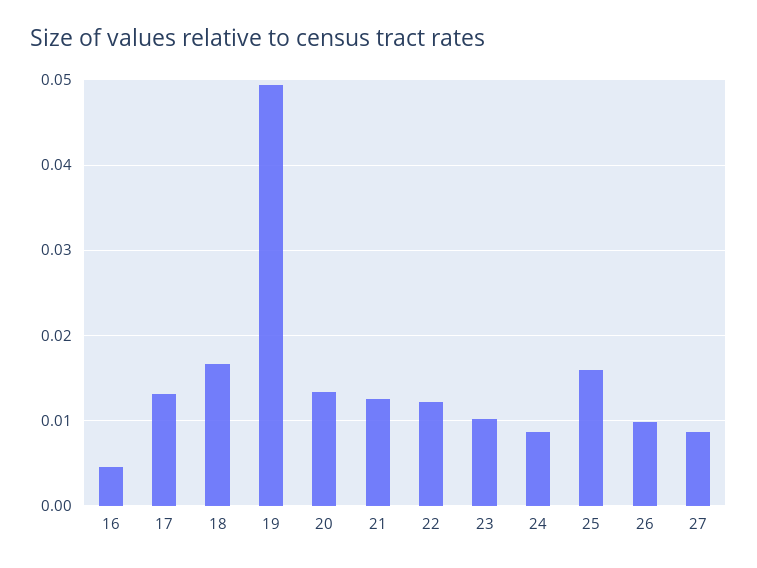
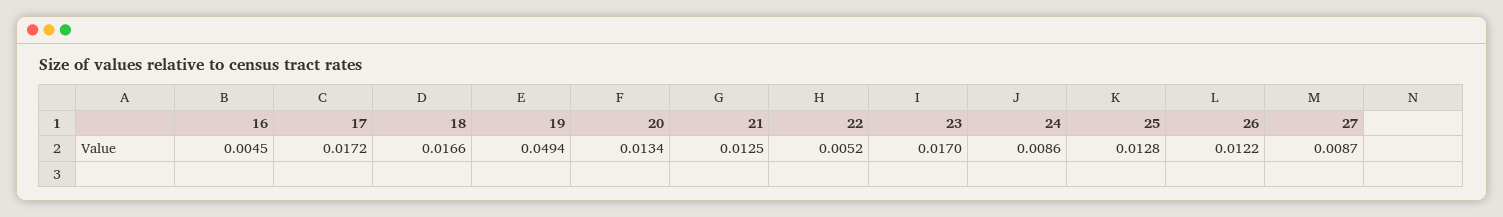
  {
    "16": 0.0045,
-   "17": 0.013,
+   "17": 0.0172,
    "18": 0.0166,
    "19": 0.0494,
    "20": 0.0134,
    "21": 0.0125,
-   "22": 0.012,
+   "22": 0.0052,
-   "23": 0.01,
+   "23": 0.017,
    "24": 0.0086,
-   "25": 0.016,
+   "25": 0.0128,
-   "26": 0.01,
+   "26": 0.0122,
    "27": 0.0087
  }

